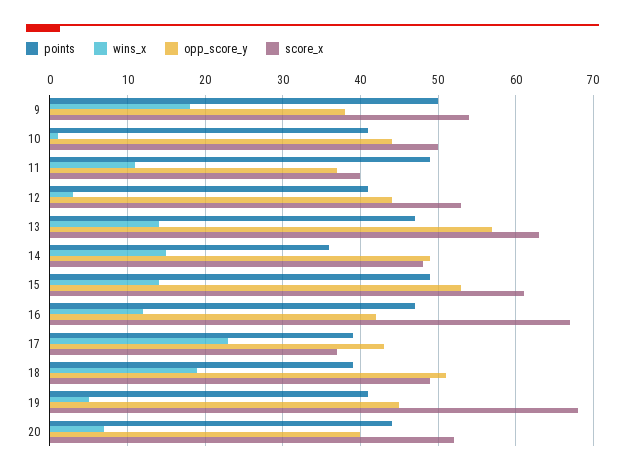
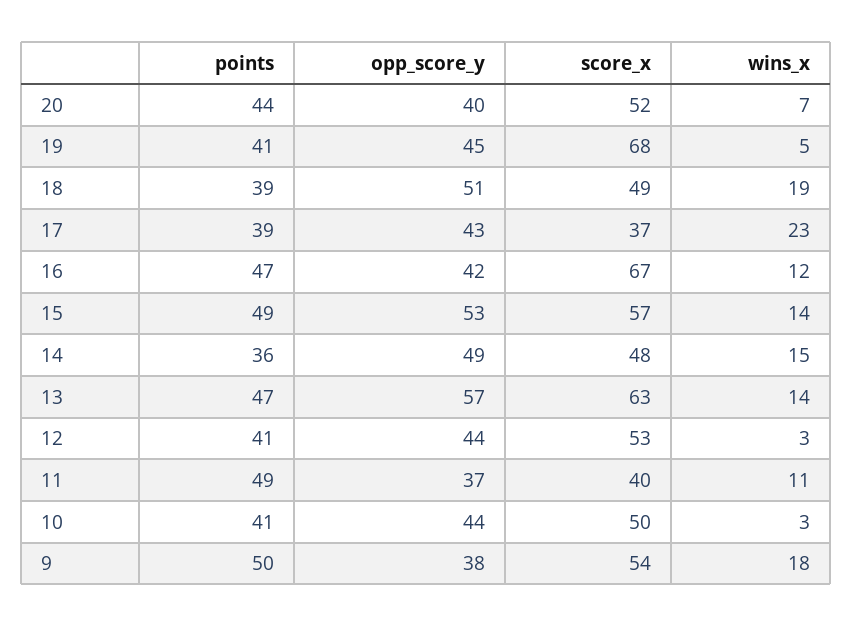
  {
    "points": {
      "9": 50,
      "10": 41,
      "11": 49,
      "12": 41,
      "13": 47,
      "14": 36,
      "15": 49,
      "16": 47,
      "17": 39,
      "18": 39,
      "19": 41,
      "20": 44
    },
    "wins_x": {
      "9": 18,
-     "10": 1,
+     "10": 3,
      "11": 11,
      "12": 3,
      "13": 14,
      "14": 15,
      "15": 14,
      "16": 12,
      "17": 23,
      "18": 19,
      "19": 5,
      "20": 7
    },
    "opp_score_y": {
      "9": 38,
      "10": 44,
      "11": 37,
      "12": 44,
      "13": 57,
      "14": 49,
      "15": 53,
      "16": 42,
      "17": 43,
      "18": 51,
      "19": 45,
      "20": 40
    },
    "score_x": {
      "9": 54,
      "10": 50,
      "11": 40,
      "12": 53,
      "13": 63,
      "14": 48,
-     "15": 61,
+     "15": 57,
      "16": 67,
      "17": 37,
      "18": 49,
      "19": 68,
      "20": 52
    }
  }

